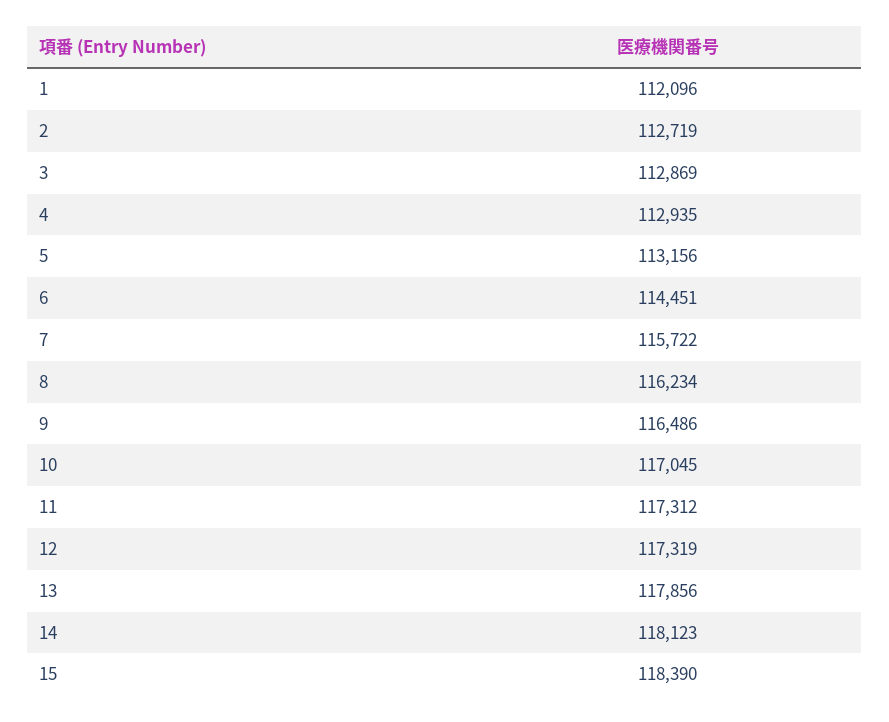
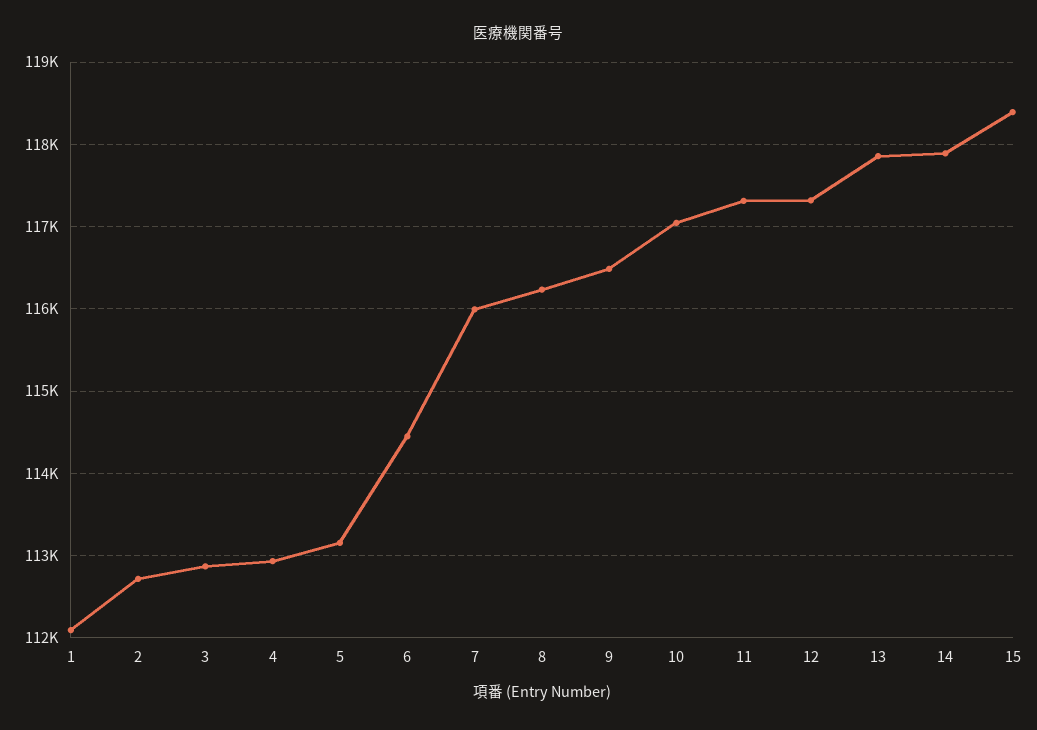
  {
    "1": 112096,
    "2": 112719,
    "3": 112869,
    "4": 112935,
    "5": 113156,
    "6": 114451,
-   "7": 115722,
+   "7": 116000,
    "8": 116234,
    "9": 116486,
    "10": 117045,
    "11": 117312,
    "12": 117319,
    "13": 117856,
-   "14": 118123,
+   "14": 117900,
    "15": 118390
  }

